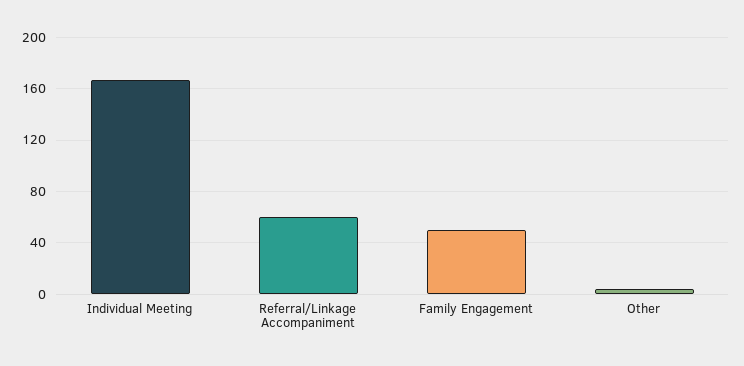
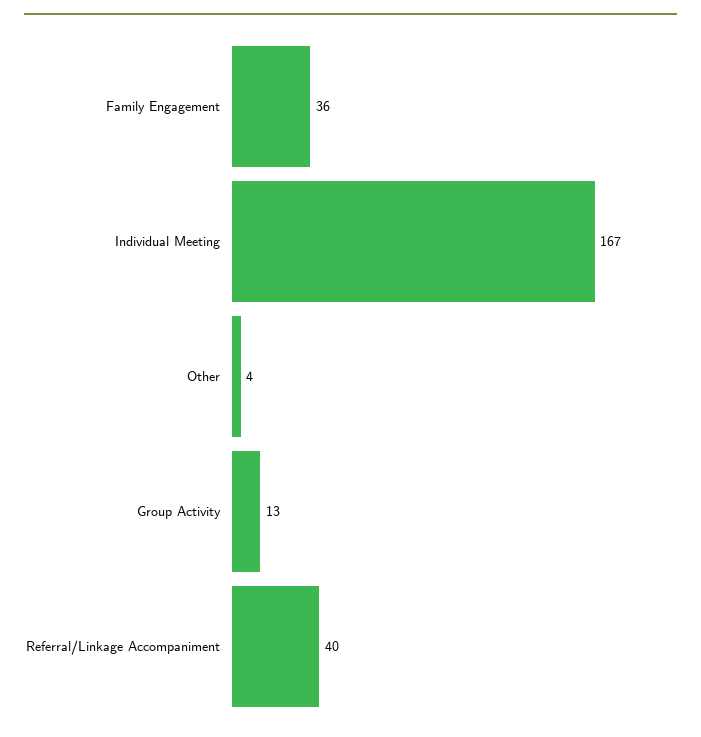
  {
    "Individual Meeting": 167,
-   "Referral/Linkage Accompaniment": 60,
+   "Referral/Linkage Accompaniment": 40,
-   "Family Engagement": 50,
+   "Family Engagement": 36,
-   "Other": 4
+   "Other": 4,
+   "Group Activity": 13
  }

